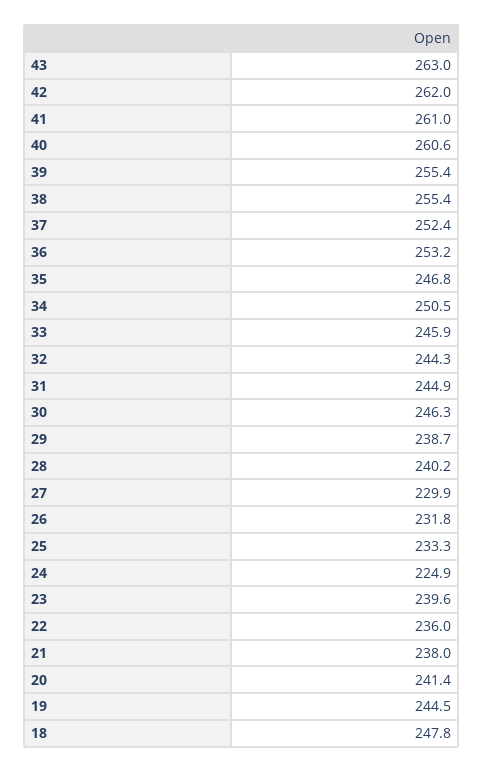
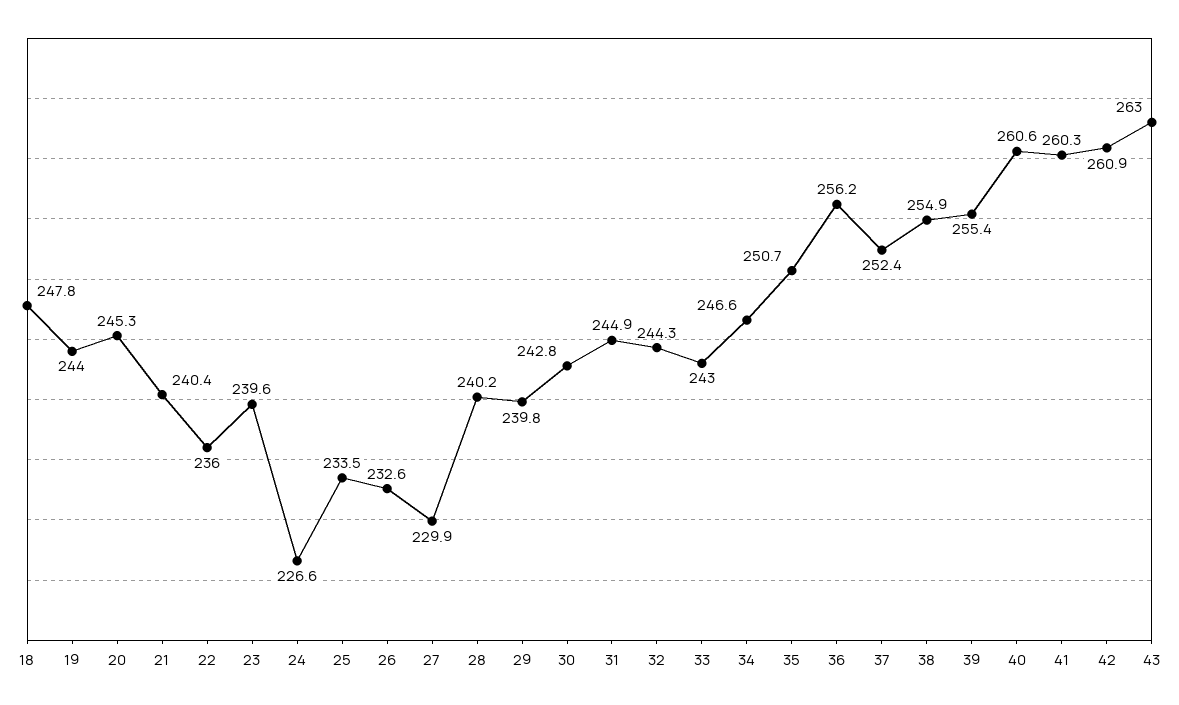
  {
    "43": 263,
-   "42": 262,
+   "42": 260.9,
-   "41": 261,
+   "41": 260.3,
    "40": 260.6,
    "39": 255.4,
-   "38": 255.4,
+   "38": 254.9,
    "37": 252.4,
-   "36": 253.2,
+   "36": 256.2,
-   "35": 246.8,
+   "35": 250.7,
-   "34": 250.5,
+   "34": 246.6,
-   "33": 245.9,
+   "33": 243,
    "32": 244.3,
    "31": 244.9,
-   "30": 246.3,
+   "30": 242.8,
-   "29": 238.7,
+   "29": 239.8,
    "28": 240.2,
    "27": 229.9,
-   "26": 231.8,
+   "26": 232.6,
-   "25": 233.3,
+   "25": 233.5,
-   "24": 224.9,
+   "24": 226.6,
    "23": 239.6,
    "22": 236,
-   "21": 238,
+   "21": 240.4,
-   "20": 241.4,
+   "20": 245.3,
-   "19": 244.5,
+   "19": 244,
    "18": 247.8
  }

